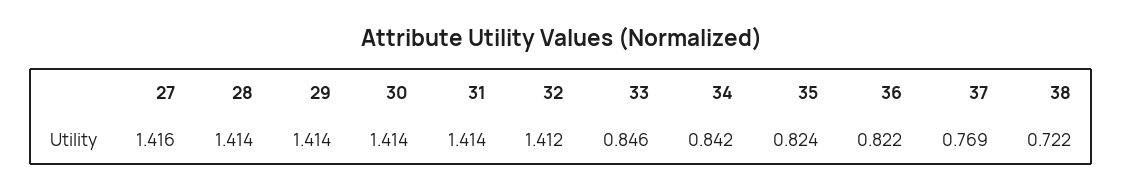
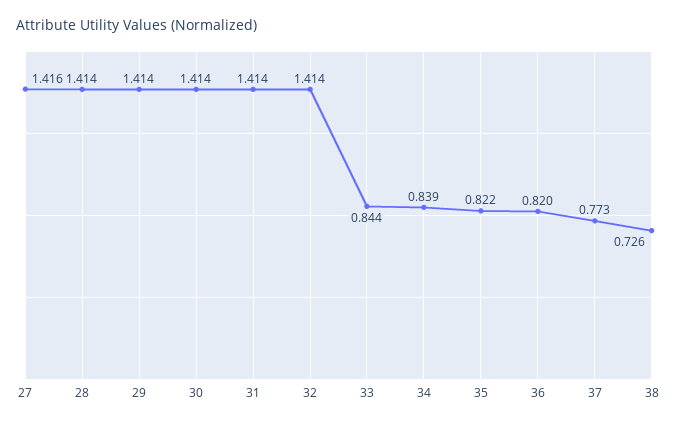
  {
    "27": 1.416,
    "28": 1.414,
    "29": 1.414,
    "30": 1.414,
    "31": 1.414,
-   "32": 1.412,
+   "32": 1.414,
-   "33": 0.846,
+   "33": 0.844,
-   "34": 0.842,
+   "34": 0.839,
-   "35": 0.824,
+   "35": 0.822,
-   "36": 0.822,
+   "36": 0.82,
-   "37": 0.769,
+   "37": 0.773,
-   "38": 0.722
+   "38": 0.726
  }

